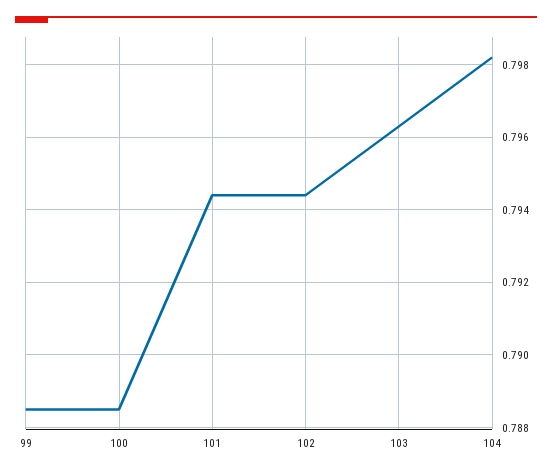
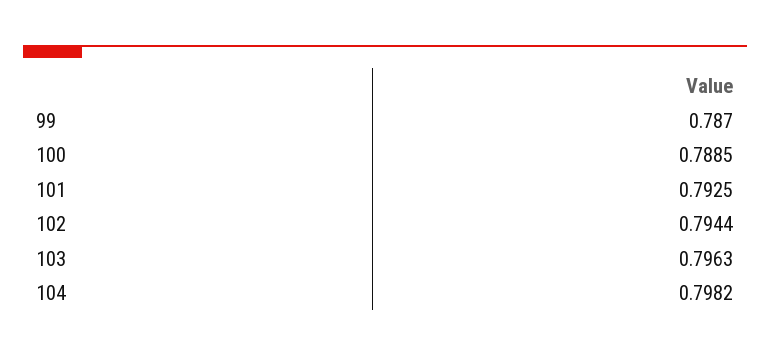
  {
-   "99": 0.7885,
+   "99": 0.787,
    "100": 0.7885,
-   "101": 0.7945,
+   "101": 0.7925,
    "102": 0.7944,
    "103": 0.7963,
    "104": 0.7982
  }

